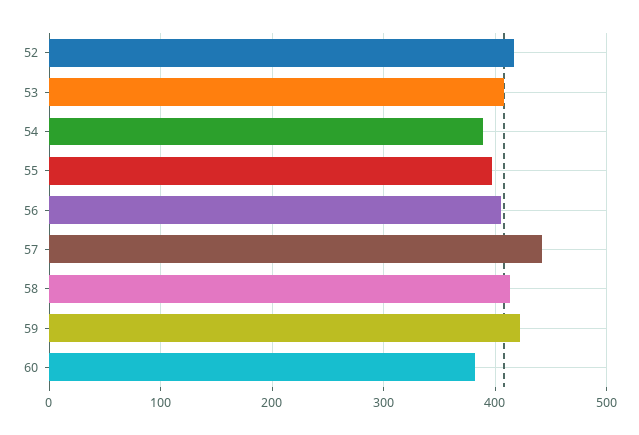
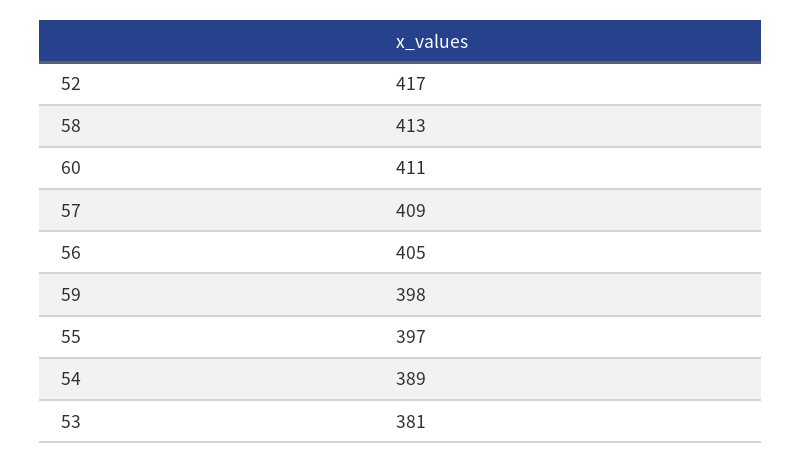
  {
    "52": 417,
-   "53": 410,
+   "53": 381,
    "54": 389,
    "55": 397,
    "56": 405,
-   "57": 440,
+   "57": 409,
    "58": 413,
-   "59": 420,
+   "59": 398,
-   "60": 380
+   "60": 411
  }

